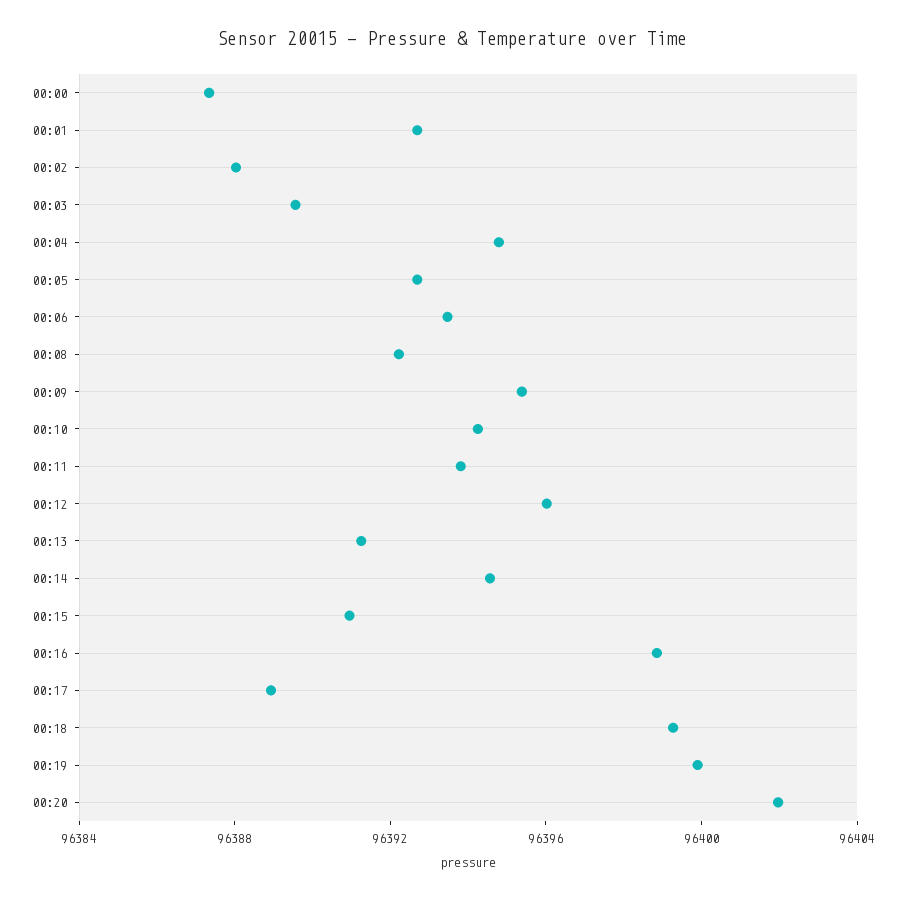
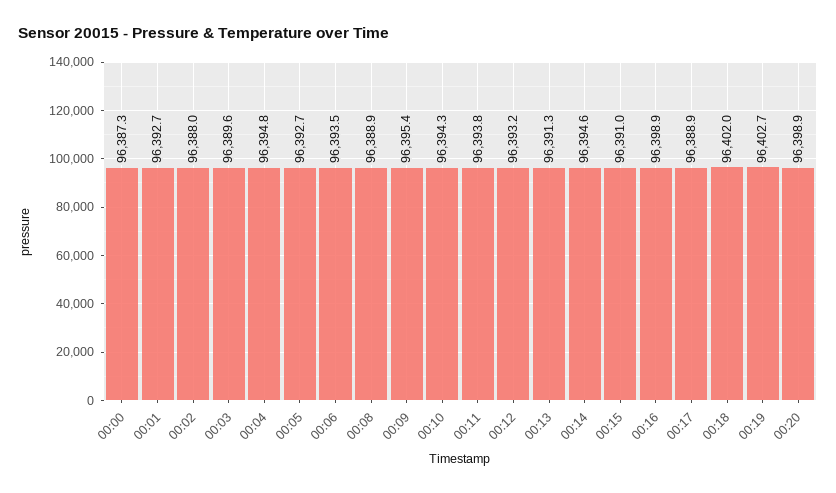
  {
    "00:00": 96387.3,
    "00:01": 96392.7,
    "00:02": 96388,
    "00:03": 96389.6,
    "00:04": 96394.8,
    "00:05": 96392.7,
    "00:06": 96393.5,
-   "00:08": 96392,
+   "00:08": 96388.9,
    "00:09": 96395.4,
    "00:10": 96394.3,
    "00:11": 96393.8,
-   "00:12": 96396,
+   "00:12": 96393.2,
    "00:13": 96391.3,
    "00:14": 96394.6,
    "00:15": 96391,
    "00:16": 96398.9,
    "00:17": 96388.9,
-   "00:18": 96399,
+   "00:18": 96402,
-   "00:19": 96400,
+   "00:19": 96402.7,
-   "00:20": 96402
+   "00:20": 96398.9
  }

